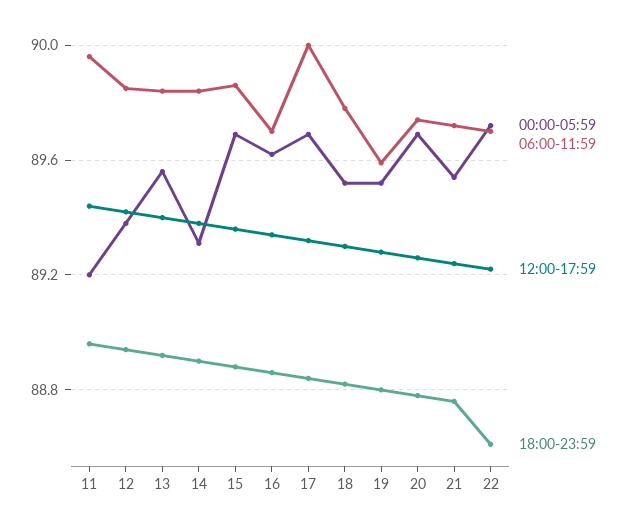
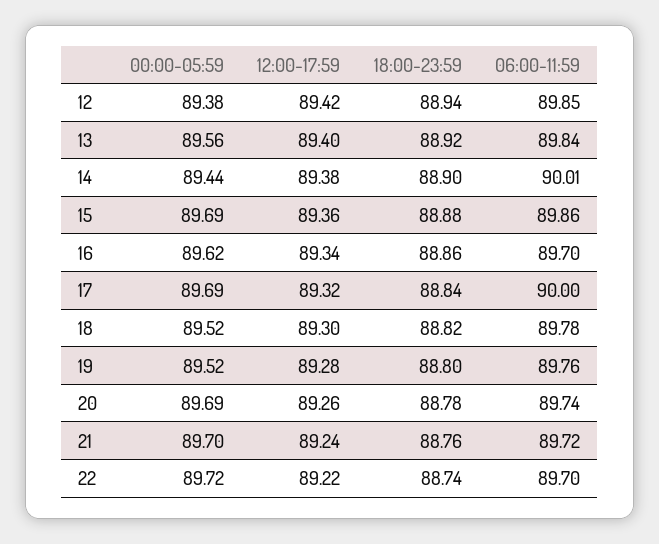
  {
    "00:00-05:59": {
-     "11": 89.2,
      "12": 89.38,
      "13": 89.56,
-     "14": 89.3,
+     "14": 89.44,
      "15": 89.69,
      "16": 89.62,
      "17": 89.69,
      "18": 89.52,
      "19": 89.52,
      "20": 89.69,
-     "21": 89.55,
+     "21": 89.7,
      "22": 89.72
    },
    "06:00-11:59": {
-     "11": 89.95,
      "12": 89.85,
      "13": 89.84,
-     "14": 89.85,
+     "14": 90.01,
      "15": 89.86,
      "16": 89.7,
      "17": 90,
      "18": 89.78,
-     "19": 89.6,
+     "19": 89.76,
      "20": 89.74,
      "21": 89.72,
      "22": 89.7
    },
    "12:00-17:59": {
-     "11": 89.45,
      "12": 89.42,
      "13": 89.4,
      "14": 89.38,
      "15": 89.36,
      "16": 89.34,
      "17": 89.32,
      "18": 89.3,
      "19": 89.28,
      "20": 89.26,
      "21": 89.24,
      "22": 89.22
    },
    "18:00-23:59": {
-     "11": 88.95,
      "12": 88.94,
      "13": 88.92,
      "14": 88.9,
      "15": 88.88,
      "16": 88.86,
      "17": 88.84,
      "18": 88.82,
      "19": 88.8,
      "20": 88.78,
      "21": 88.76,
-     "22": 88.6
+     "22": 88.74
    }
  }

